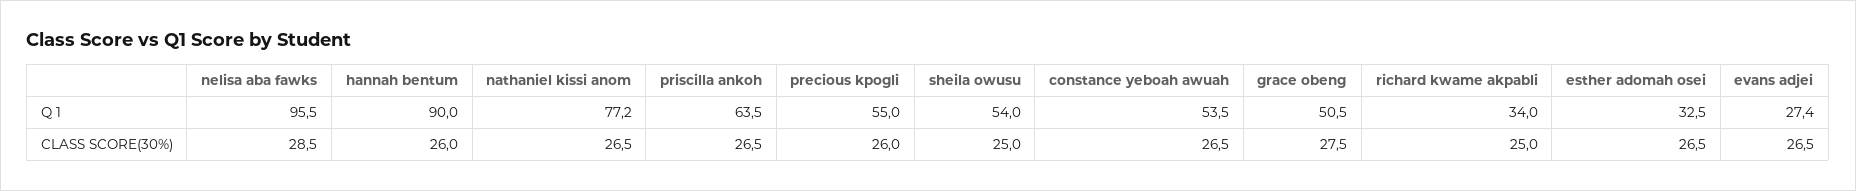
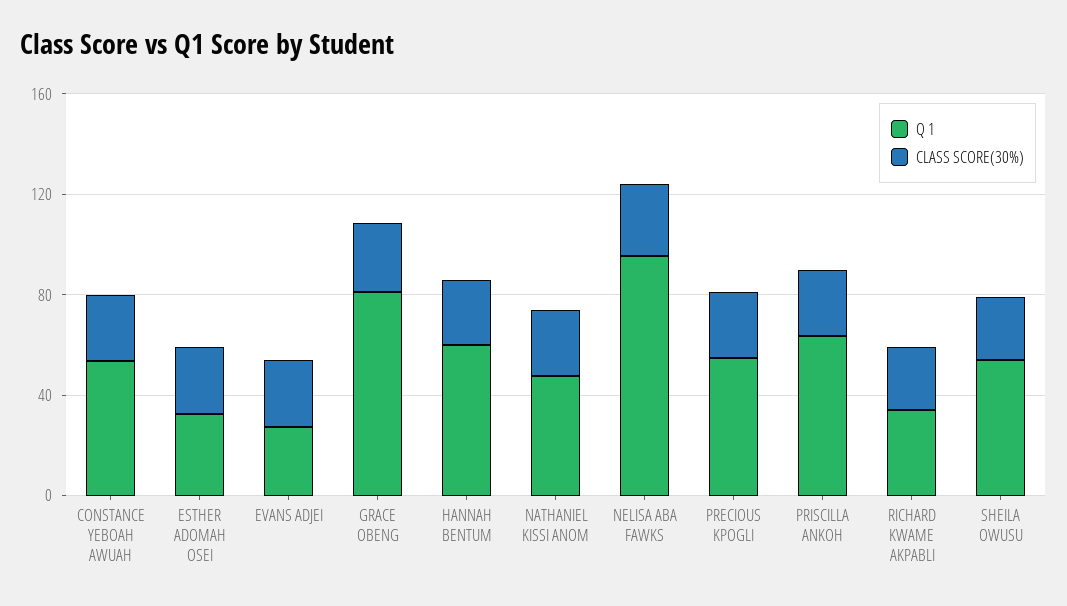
  {
    "Q 1": {
      "nelisa aba fawks": 95.5,
-     "hannah bentum": 90,
+     "hannah bentum": 60,
-     "nathaniel kissi anom": 77.2,
+     "nathaniel kissi anom": 50,
      "priscilla ankoh": 63.5,
      "precious kpogli": 55,
      "sheila owusu": 54,
      "constance yeboah awuah": 53.5,
-     "grace obeng": 50.5,
+     "grace obeng": 80,
      "richard kwame akpabli": 34,
      "esther adomah osei": 32.5,
      "evans adjei": 27.4
    },
    "CLASS SCORE(30%)": {
      "nelisa aba fawks": 28.5,
      "hannah bentum": 26,
      "nathaniel kissi anom": 26.5,
      "priscilla ankoh": 26.5,
      "precious kpogli": 26,
      "sheila owusu": 25,
      "constance yeboah awuah": 26.5,
      "grace obeng": 27.5,
      "richard kwame akpabli": 25,
      "esther adomah osei": 26.5,
      "evans adjei": 26.5
    }
  }

